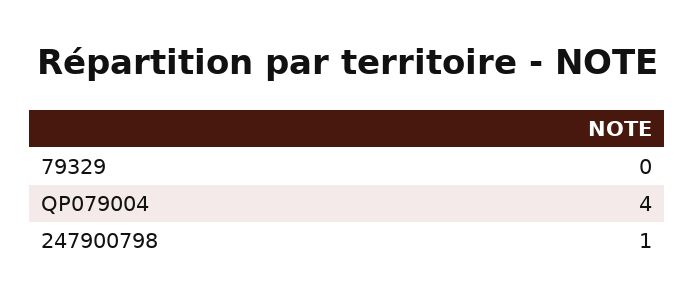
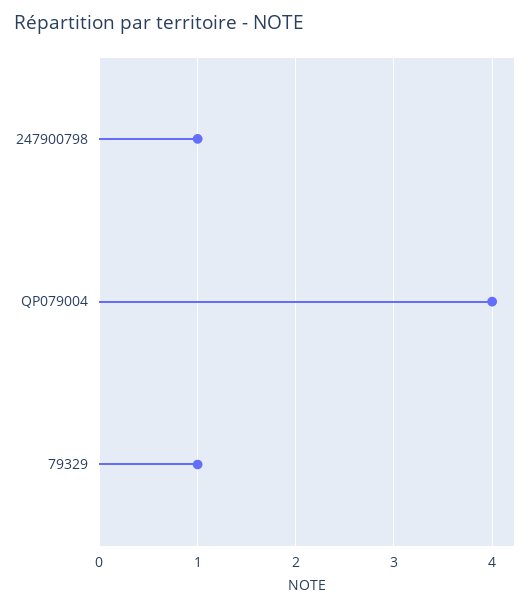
  {
-   "79329": 0,
+   "79329": 1,
    "QP079004": 4,
    "247900798": 1
  }

